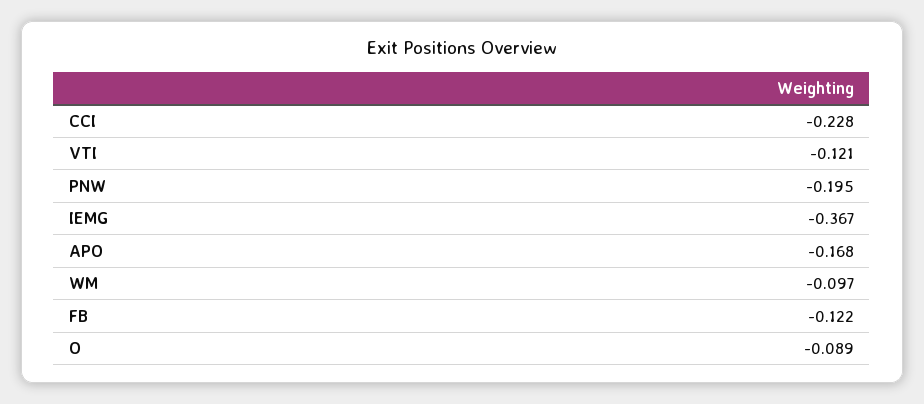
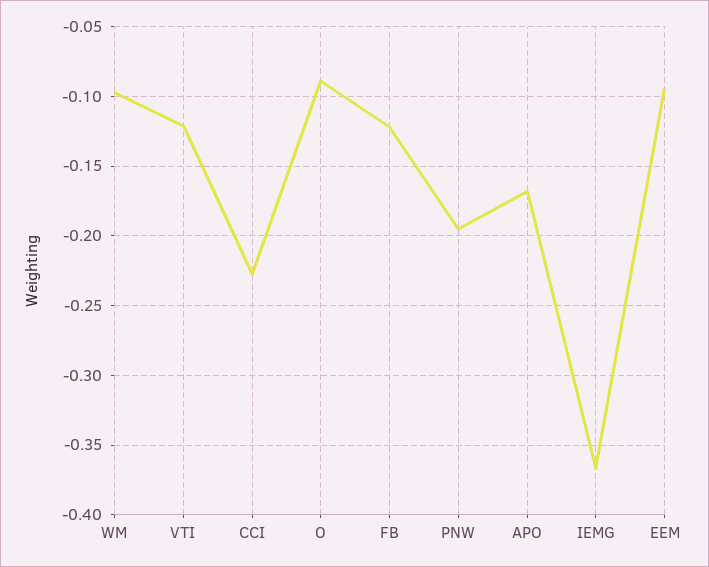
  {
    "CCI": -0.228,
    "VTI": -0.121,
    "PNW": -0.195,
    "IEMG": -0.367,
    "APO": -0.168,
    "WM": -0.097,
    "FB": -0.122,
-   "O": -0.089
+   "O": -0.089,
+   "EEM": -0.095
  }

